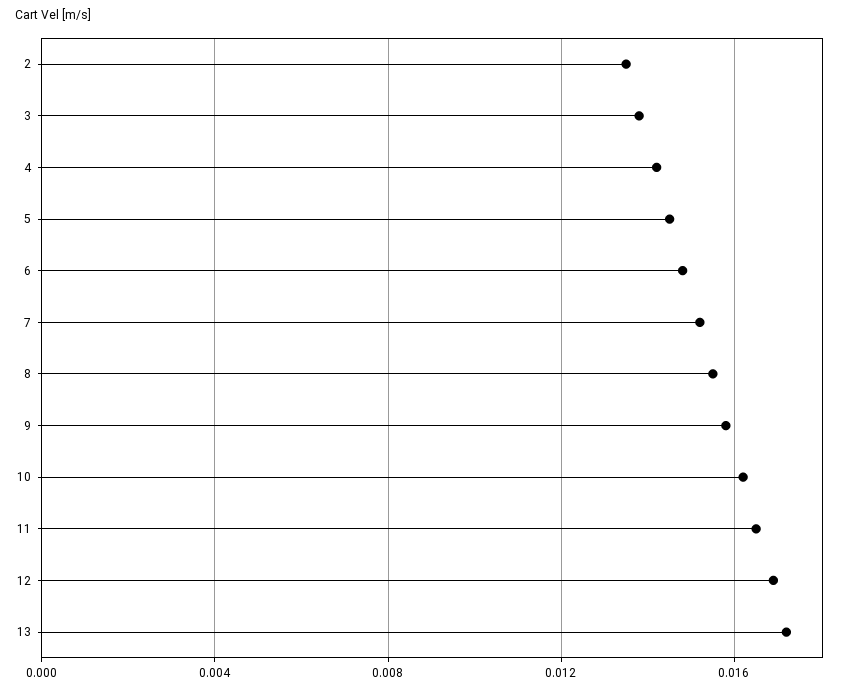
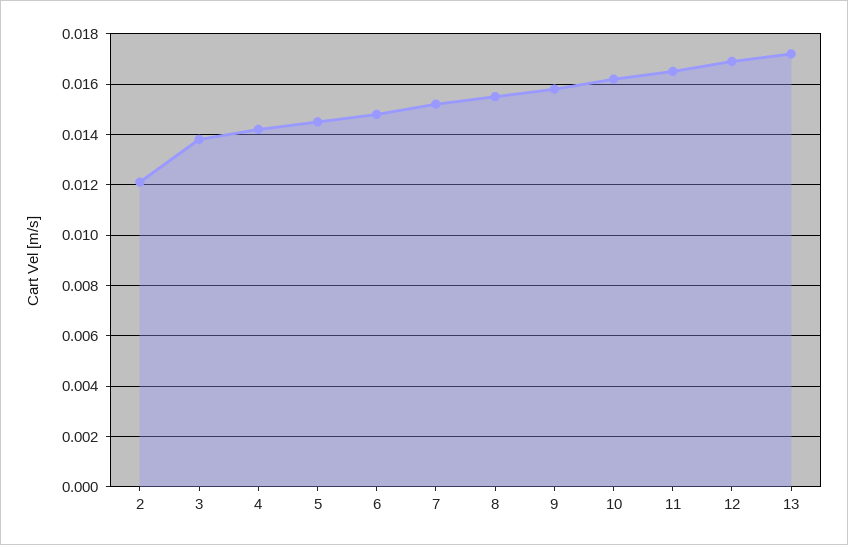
  {
-   "2": 0.0135,
+   "2": 0.012,
    "3": 0.014,
    "4": 0.014,
    "5": 0.0145,
    "6": 0.015,
    "7": 0.015,
    "8": 0.0155,
    "9": 0.016,
    "10": 0.016,
    "11": 0.0165,
    "12": 0.017,
    "13": 0.017
  }

